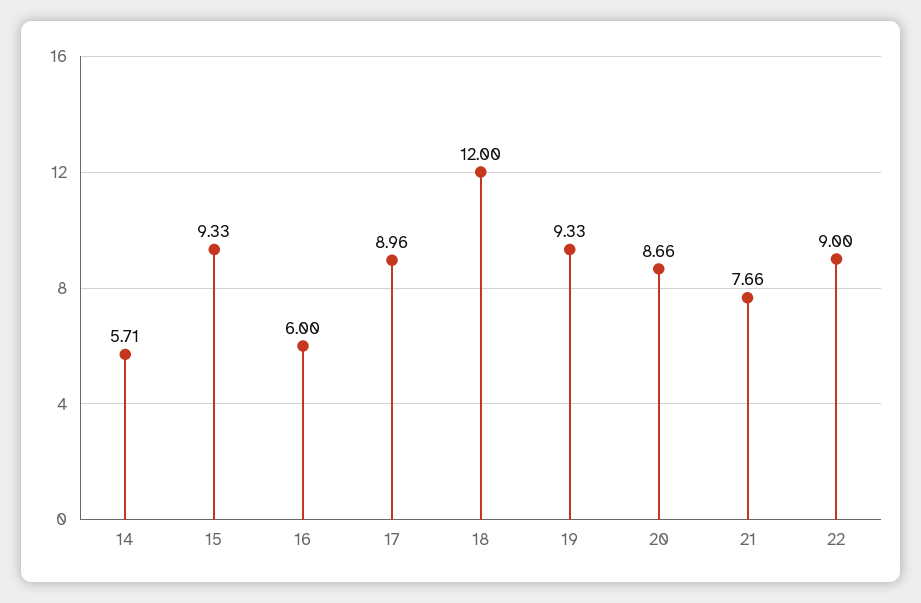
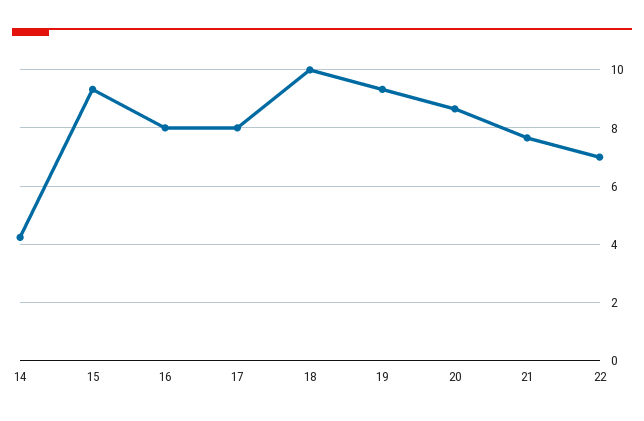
  {
-   "14": 5.71,
+   "14": 4.25,
    "15": 9.33,
-   "16": 6,
+   "16": 8,
-   "17": 8.96,
+   "17": 8,
-   "18": 12,
+   "18": 10,
    "19": 9.33,
    "20": 8.66,
    "21": 7.66,
-   "22": 9
+   "22": 7
  }

